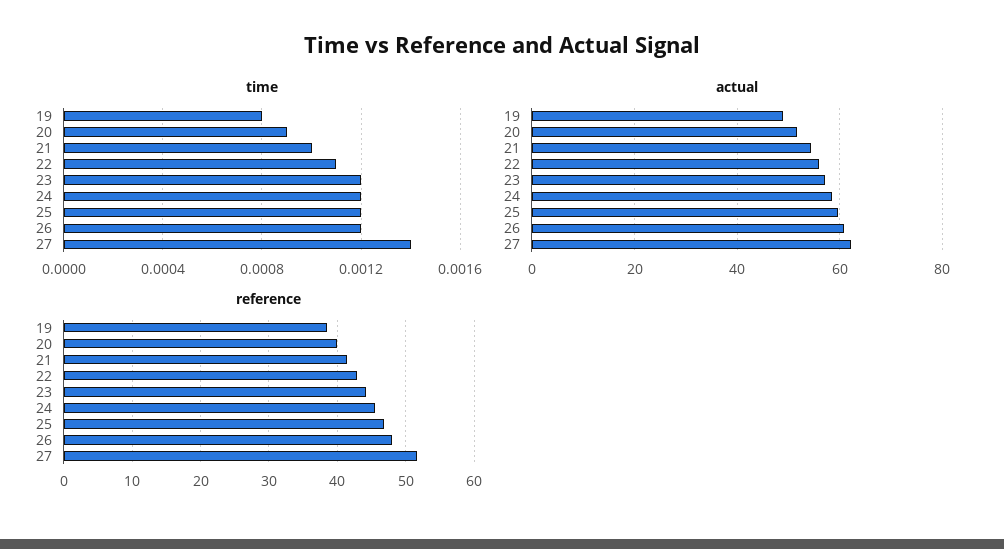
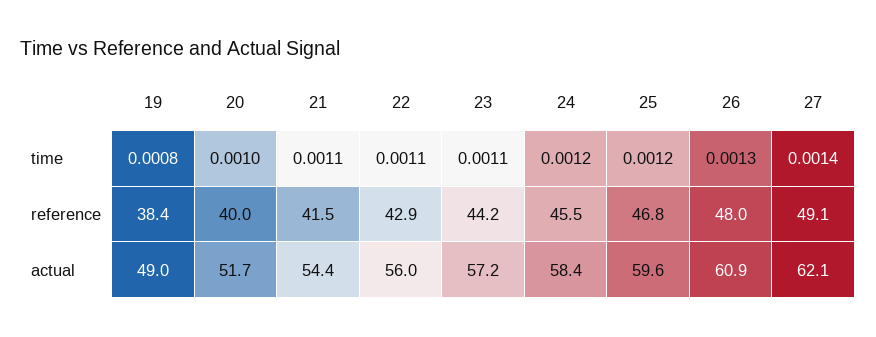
  {
    "time": {
      "19": 0.0008,
-     "20": 0.0009,
+     "20": 0.001,
-     "21": 0.001,
+     "21": 0.0011,
      "22": 0.0011,
-     "23": 0.0012,
+     "23": 0.0011,
      "24": 0.0012,
      "25": 0.0012,
-     "26": 0.0012,
+     "26": 0.0013,
      "27": 0.0014
    },
    "actual": {
      "19": 49,
      "20": 51.7,
      "21": 54.4,
      "22": 56,
      "23": 57.2,
      "24": 58.4,
      "25": 59.6,
      "26": 60.9,
      "27": 62.1
    },
    "reference": {
      "19": 38.4,
      "20": 40,
      "21": 41.5,
      "22": 42.9,
      "23": 44.2,
      "24": 45.5,
      "25": 46.8,
      "26": 48,
-     "27": 52
+     "27": 49.1
    }
  }

